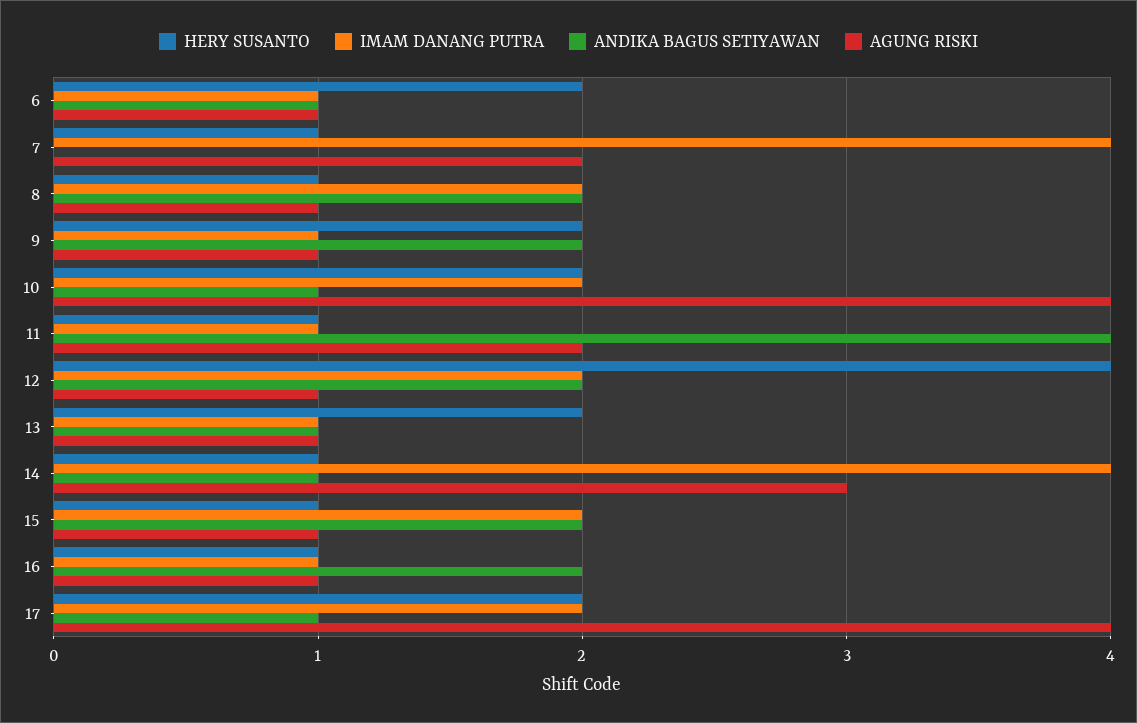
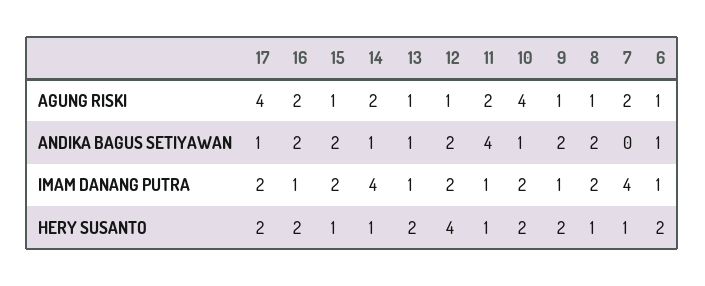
  {
    "HERY SUSANTO": {
      "6": 2,
      "7": 1,
      "8": 1,
      "9": 2,
      "10": 2,
      "11": 1,
      "12": 4,
      "13": 2,
      "14": 1,
      "15": 1,
-     "16": 1,
+     "16": 2,
      "17": 2
    },
    "IMAM DANANG PUTRA": {
      "6": 1,
      "7": 4,
      "8": 2,
      "9": 1,
      "10": 2,
      "11": 1,
      "12": 2,
      "13": 1,
      "14": 4,
      "15": 2,
      "16": 1,
      "17": 2
    },
    "ANDIKA BAGUS SETIYAWAN": {
      "6": 1,
      "7": 0,
      "8": 2,
      "9": 2,
      "10": 1,
      "11": 4,
      "12": 2,
      "13": 1,
      "14": 1,
      "15": 2,
      "16": 2,
      "17": 1
    },
    "AGUNG RISKI": {
      "6": 1,
      "7": 2,
      "8": 1,
      "9": 1,
      "10": 4,
      "11": 2,
      "12": 1,
      "13": 1,
-     "14": 3,
+     "14": 2,
      "15": 1,
-     "16": 1,
+     "16": 2,
      "17": 4
    }
  }

